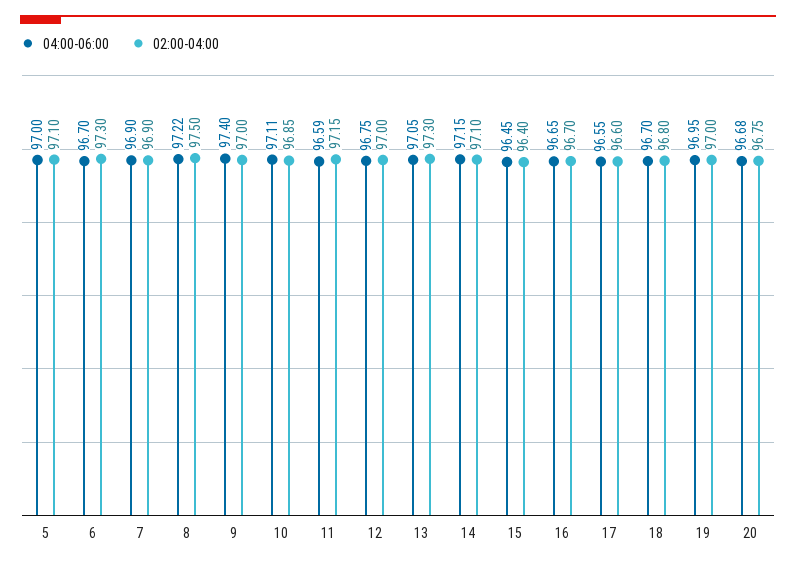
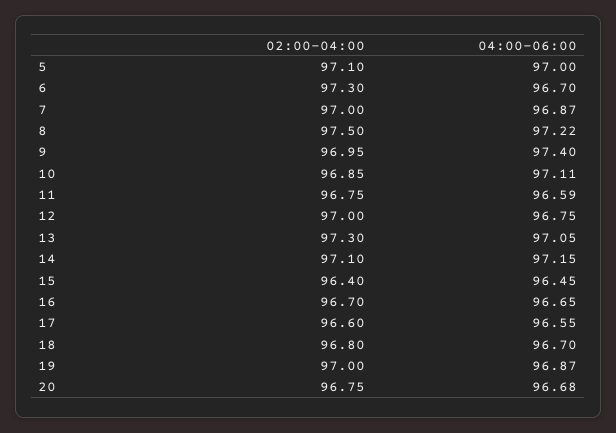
  {
    "04:00-06:00": {
      "5": 97,
      "6": 96.7,
-     "7": 96.9,
+     "7": 96.87,
      "8": 97.22,
      "9": 97.4,
      "10": 97.11,
      "11": 96.59,
      "12": 96.75,
      "13": 97.05,
      "14": 97.15,
      "15": 96.45,
      "16": 96.65,
      "17": 96.55,
      "18": 96.7,
-     "19": 96.95,
+     "19": 96.87,
      "20": 96.68
    },
    "02:00-04:00": {
      "5": 97.1,
      "6": 97.3,
-     "7": 96.9,
+     "7": 97,
      "8": 97.5,
-     "9": 97,
+     "9": 96.95,
      "10": 96.85,
-     "11": 97.15,
+     "11": 96.75,
      "12": 97,
      "13": 97.3,
      "14": 97.1,
      "15": 96.4,
      "16": 96.7,
      "17": 96.6,
      "18": 96.8,
      "19": 97,
      "20": 96.75
    }
  }

